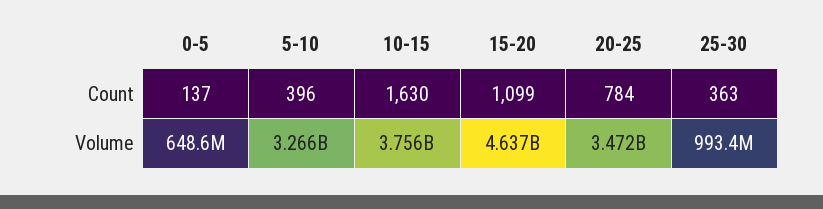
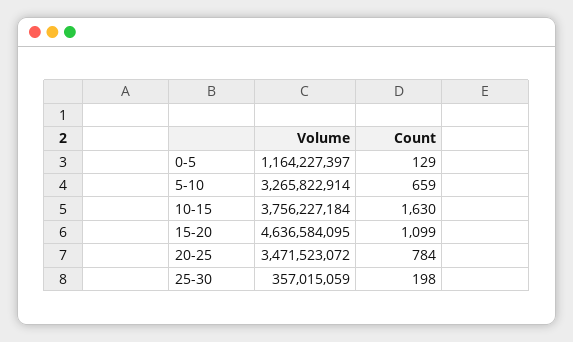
  {
    "0-5": {
-     "Count": 137,
+     "Count": 129,
-     "Volume": 648600000
+     "Volume": 1164227397
    },
    "5-10": {
-     "Count": 396,
+     "Count": 659,
      "Volume": 3265822914
    },
    "10-15": {
      "Count": 1630,
      "Volume": 3756227184
    },
    "15-20": {
      "Count": 1099,
      "Volume": 4636584095
    },
    "20-25": {
      "Count": 784,
      "Volume": 3471523072
    },
    "25-30": {
-     "Count": 363,
+     "Count": 198,
-     "Volume": 993400000
+     "Volume": 357015059
    }
  }

